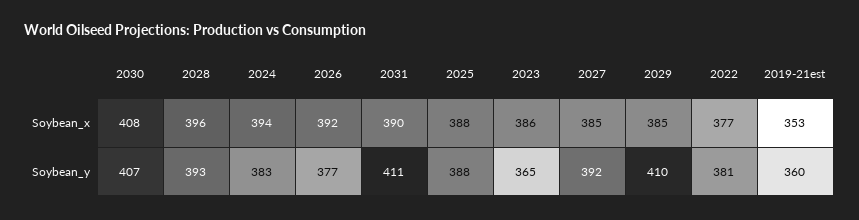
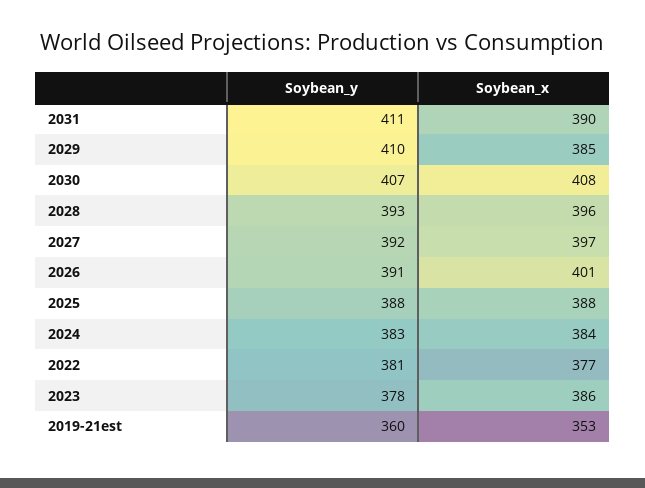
  {
    "2030": {
      "Soybean_x": 408,
      "Soybean_y": 407
    },
    "2028": {
      "Soybean_x": 396,
      "Soybean_y": 393
    },
    "2024": {
-     "Soybean_x": 394,
+     "Soybean_x": 384,
      "Soybean_y": 383
    },
    "2026": {
-     "Soybean_x": 392,
+     "Soybean_x": 401,
-     "Soybean_y": 377
+     "Soybean_y": 391
    },
    "2031": {
      "Soybean_x": 390,
      "Soybean_y": 411
    },
    "2025": {
      "Soybean_x": 388,
      "Soybean_y": 388
    },
    "2023": {
      "Soybean_x": 386,
-     "Soybean_y": 365
+     "Soybean_y": 378
    },
    "2027": {
-     "Soybean_x": 385,
+     "Soybean_x": 397,
      "Soybean_y": 392
    },
    "2029": {
      "Soybean_x": 385,
      "Soybean_y": 410
    },
    "2022": {
      "Soybean_x": 377,
      "Soybean_y": 381
    },
    "2019-21est": {
      "Soybean_x": 353,
      "Soybean_y": 360
    }
  }

